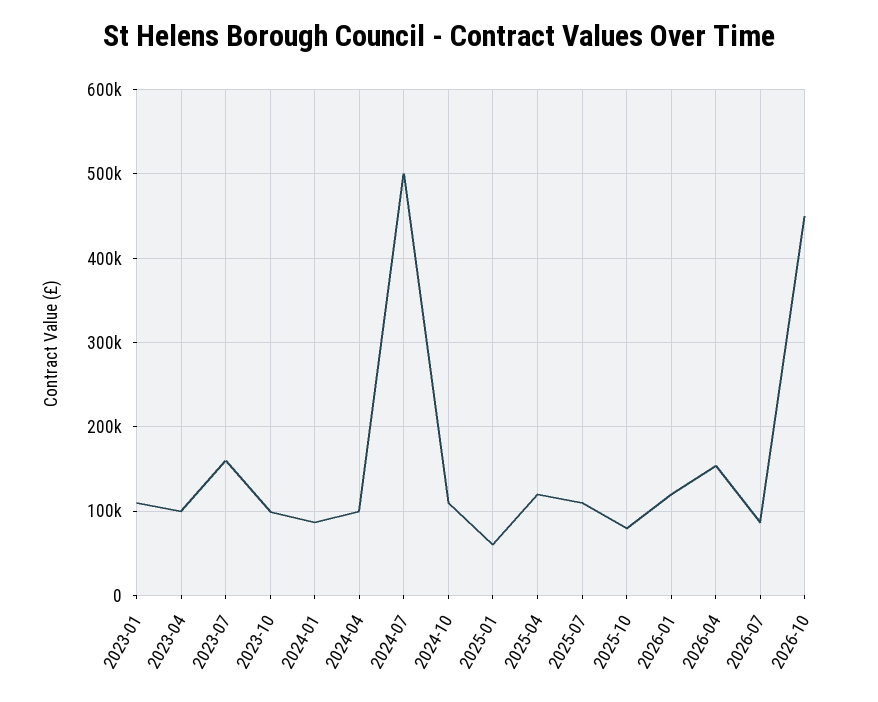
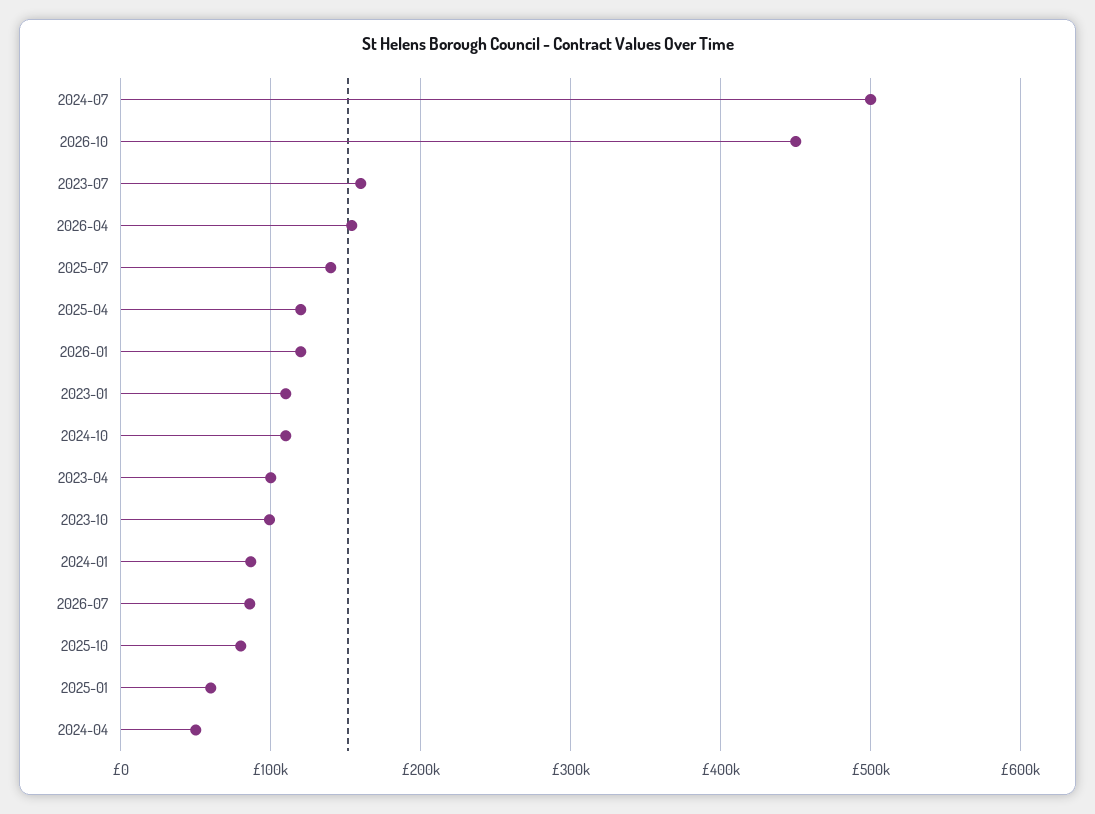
  {
    "2023-01": 110000,
    "2023-04": 100000,
    "2023-07": 160000,
    "2023-10": 100000,
    "2024-01": 90000,
-   "2024-04": 100000,
+   "2024-04": 50000,
    "2024-07": 500000,
    "2024-10": 110000,
    "2025-01": 60000,
    "2025-04": 120000,
-   "2025-07": 110000,
+   "2025-07": 140000,
    "2025-10": 80000,
    "2026-01": 120000,
    "2026-04": 150000,
    "2026-07": 90000,
    "2026-10": 450000
  }

